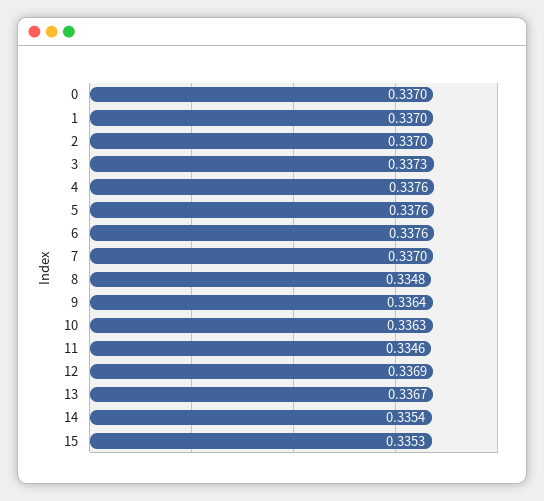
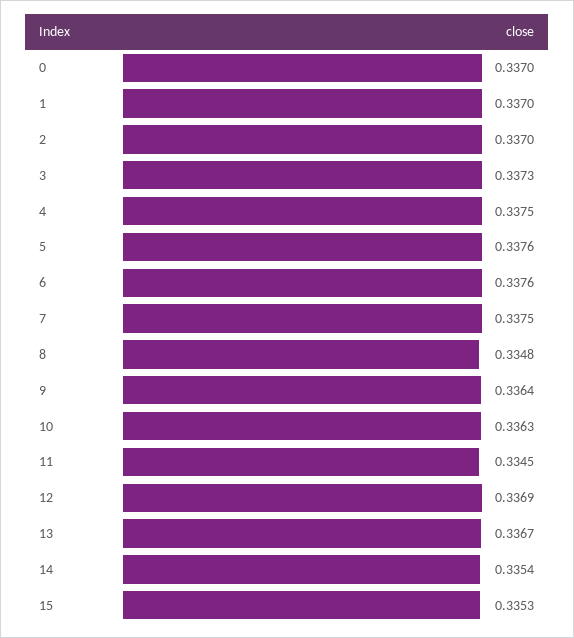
  {
    "0": 0.337,
    "1": 0.337,
    "2": 0.337,
    "3": 0.3373,
-   "4": 0.3376,
+   "4": 0.3375,
    "5": 0.3376,
    "6": 0.3376,
-   "7": 0.337,
+   "7": 0.3375,
    "8": 0.3348,
    "9": 0.3364,
    "10": 0.3363,
-   "11": 0.3346,
+   "11": 0.3345,
    "12": 0.3369,
    "13": 0.3367,
    "14": 0.3354,
    "15": 0.3353
  }

